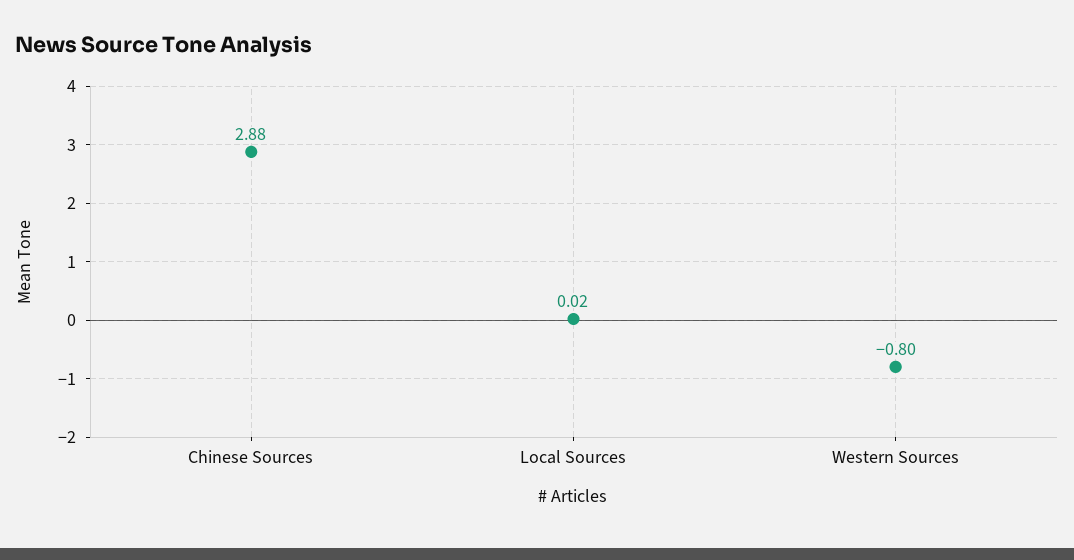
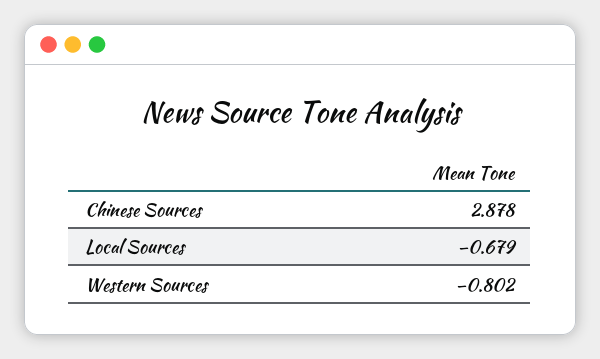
  {
    "Chinese Sources": 2.878,
-   "Local Sources": 0.02,
+   "Local Sources": -0.679,
    "Western Sources": -0.802
  }

